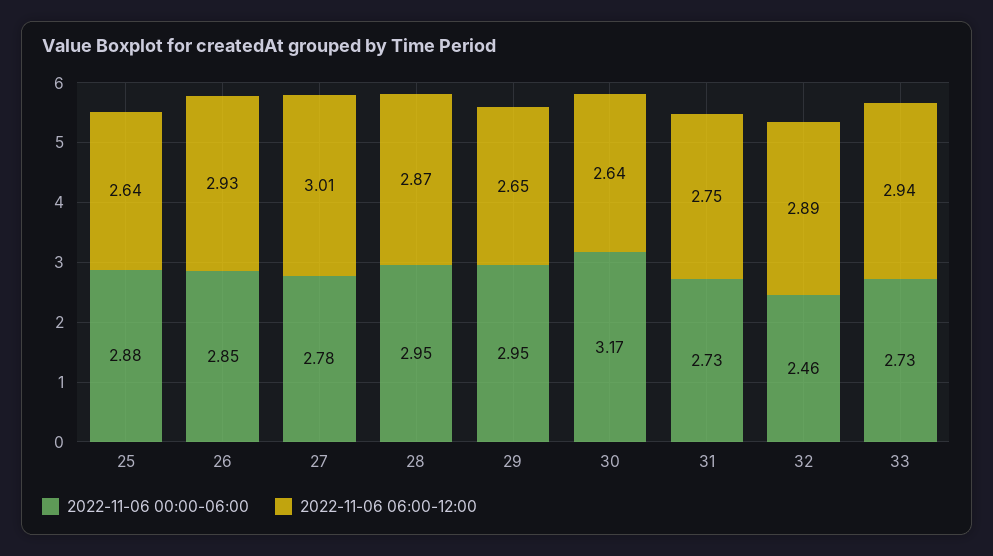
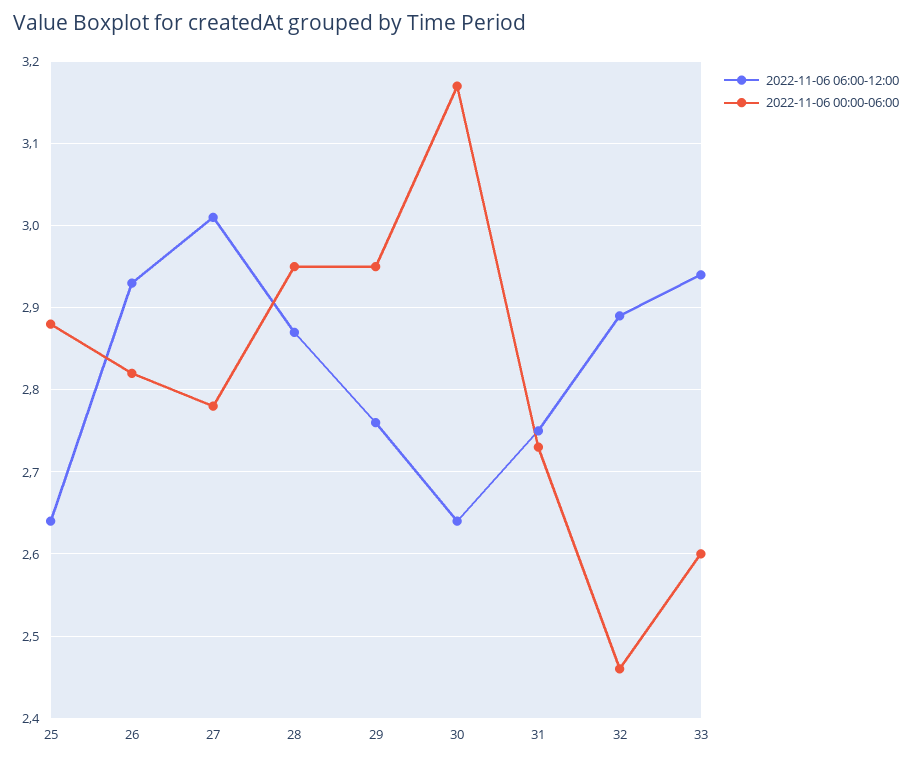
  {
    "2022-11-06 00:00-06:00": {
      "25": 2.88,
-     "26": 2.85,
+     "26": 2.82,
      "27": 2.78,
      "28": 2.95,
      "29": 2.95,
      "30": 3.17,
      "31": 2.73,
      "32": 2.46,
-     "33": 2.73
+     "33": 2.6
    },
    "2022-11-06 06:00-12:00": {
      "25": 2.64,
      "26": 2.93,
      "27": 3.01,
      "28": 2.87,
-     "29": 2.65,
+     "29": 2.76,
      "30": 2.64,
      "31": 2.75,
      "32": 2.89,
      "33": 2.94
    }
  }

